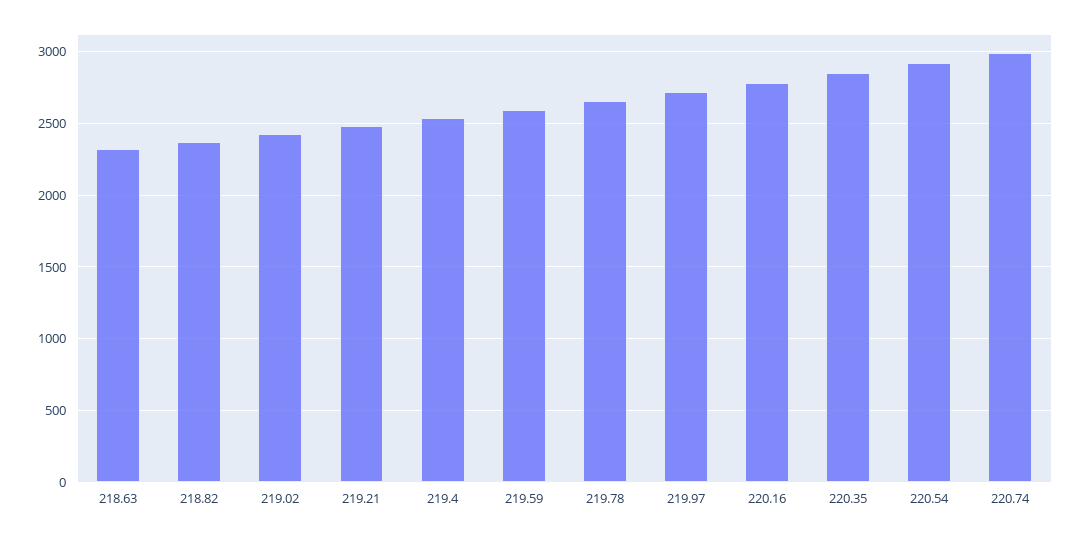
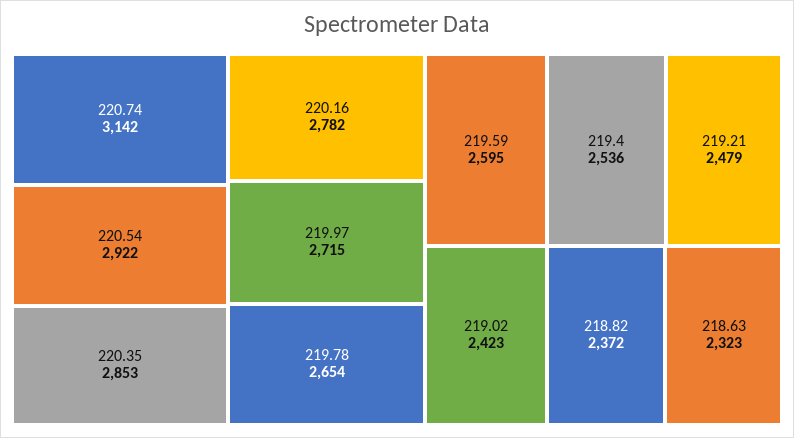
  {
    "218.63": 2323,
    "218.82": 2372,
    "219.02": 2423,
    "219.21": 2479,
    "219.4": 2536,
    "219.59": 2595,
    "219.78": 2654,
    "219.97": 2715,
    "220.16": 2782,
    "220.35": 2853,
    "220.54": 2922,
-   "220.74": 3000
+   "220.74": 3142
  }

